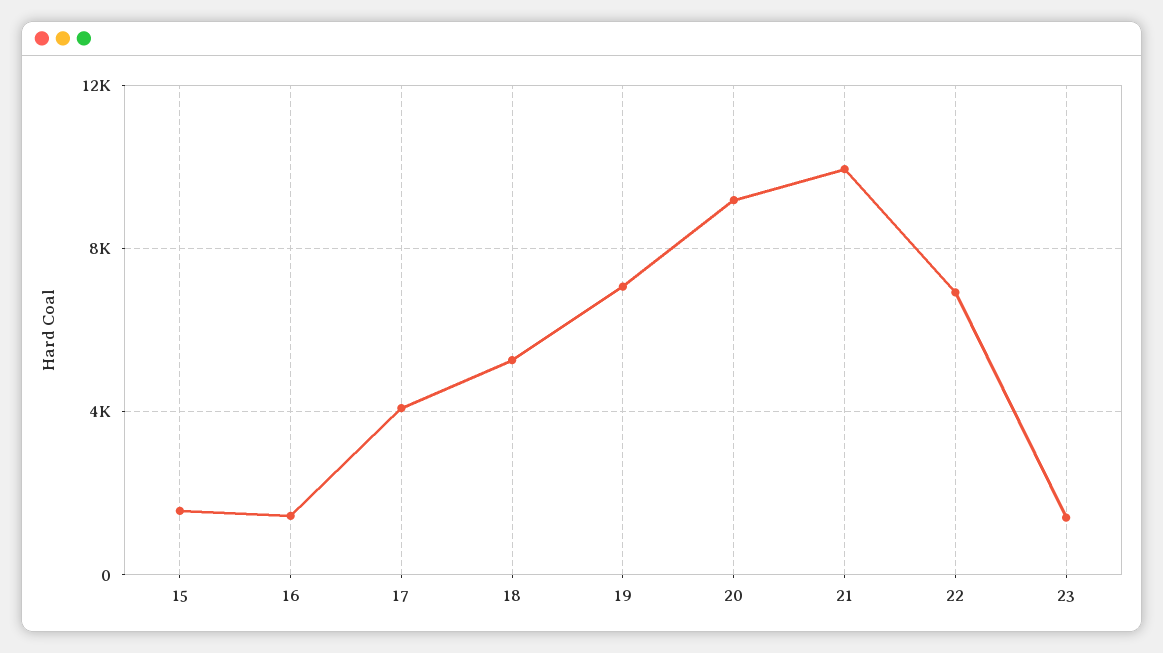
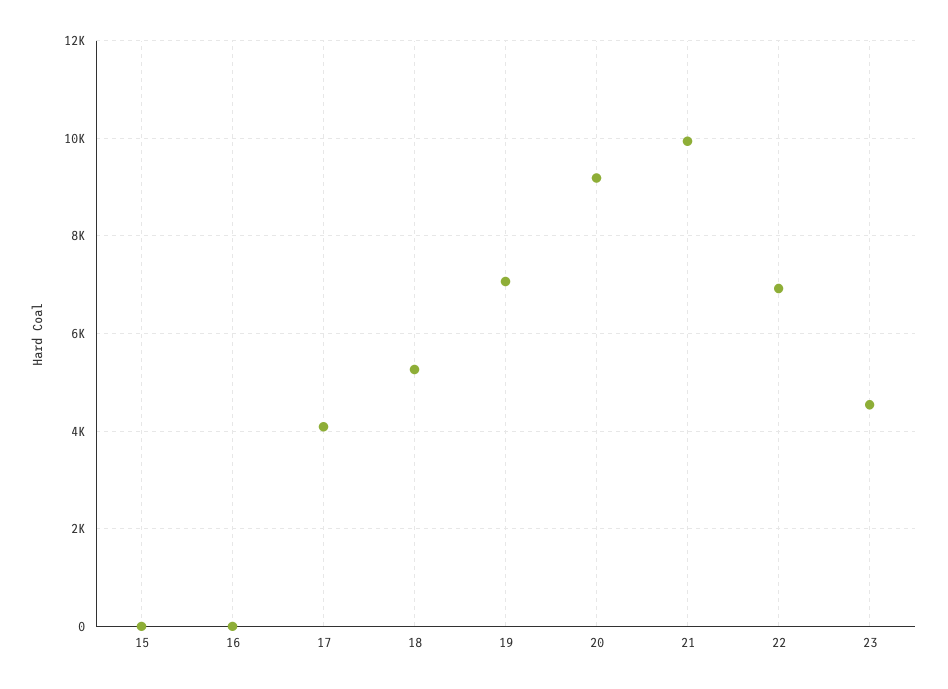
  {
-   "15": 1500,
+   "15": 0,
-   "16": 1500,
+   "16": 0,
    "17": 4000,
    "18": 5200,
    "19": 7000,
    "20": 9200,
    "21": 10000,
    "22": 7000,
-   "23": 1500
+   "23": 4600
  }

